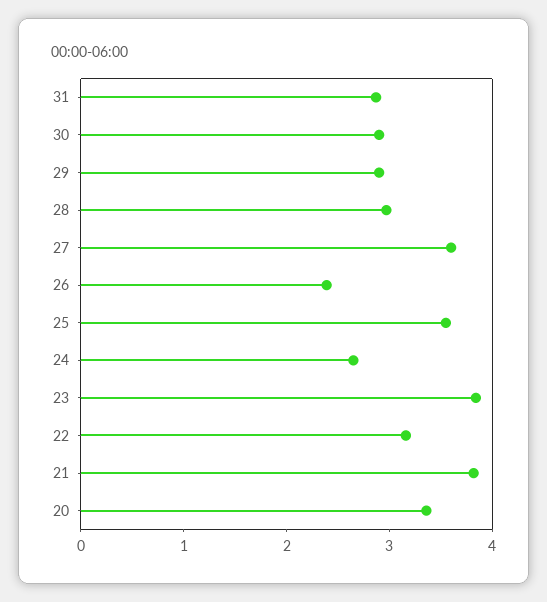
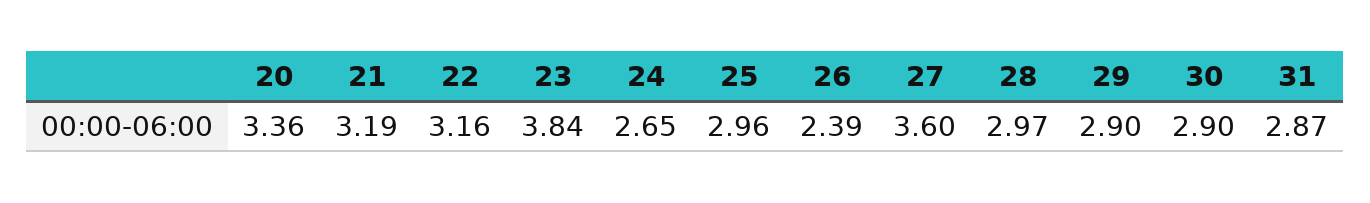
  {
    "31": 2.87,
    "30": 2.9,
    "29": 2.9,
    "28": 2.97,
    "27": 3.6,
    "26": 2.39,
-   "25": 3.6,
+   "25": 2.96,
    "24": 2.65,
    "23": 3.84,
    "22": 3.16,
-   "21": 3.8,
+   "21": 3.19,
    "20": 3.36
  }

